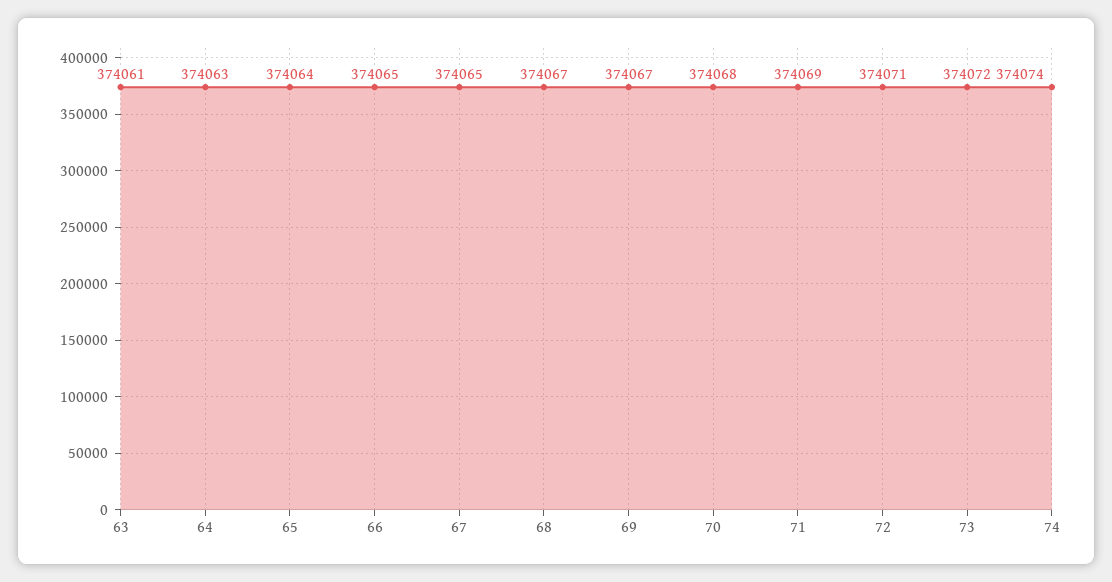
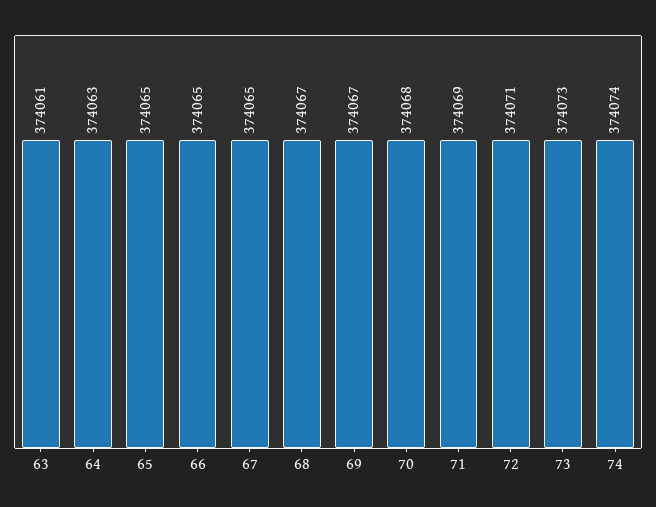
  {
    "63": 374061,
    "64": 374063,
-   "65": 374064,
+   "65": 374065,
    "66": 374065,
    "67": 374065,
    "68": 374067,
    "69": 374067,
    "70": 374068,
    "71": 374069,
    "72": 374071,
-   "73": 374072,
+   "73": 374073,
    "74": 374074
  }

